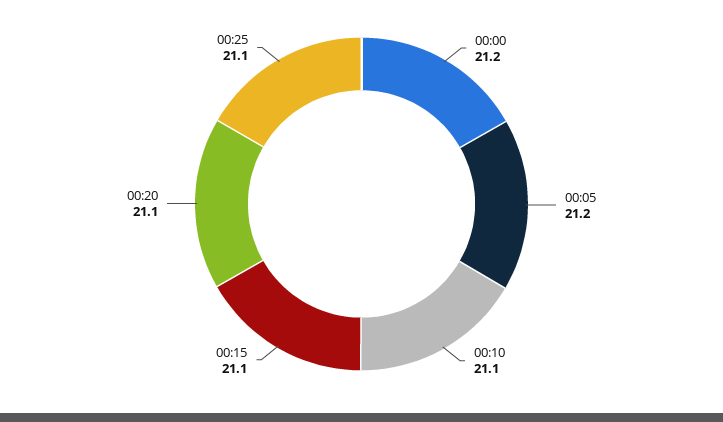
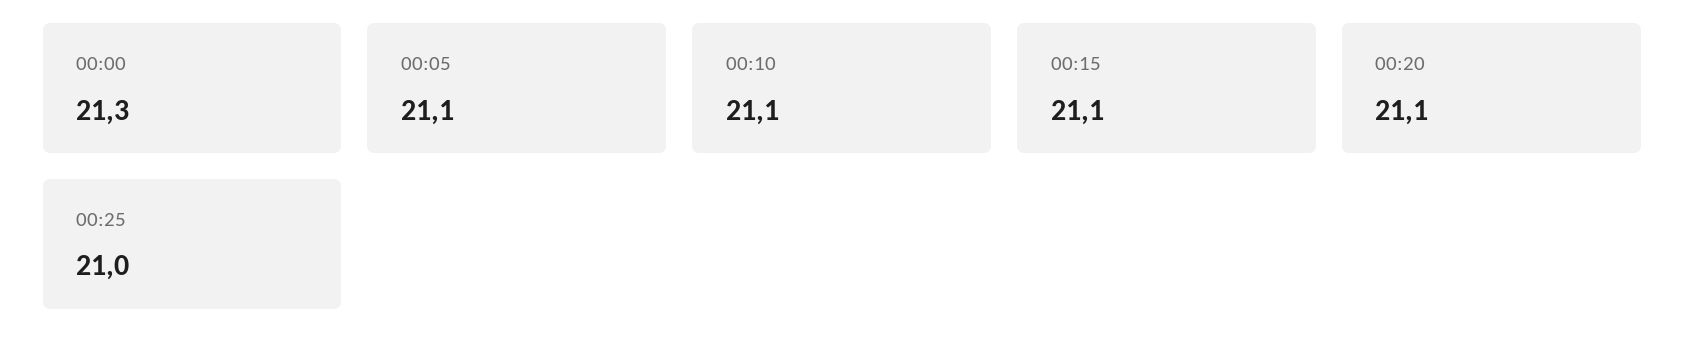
  {
-   "00:00": 21.2,
+   "00:00": 21.3,
-   "00:05": 21.2,
+   "00:05": 21.1,
    "00:10": 21.1,
    "00:15": 21.1,
    "00:20": 21.1,
-   "00:25": 21.1
+   "00:25": 21
  }

